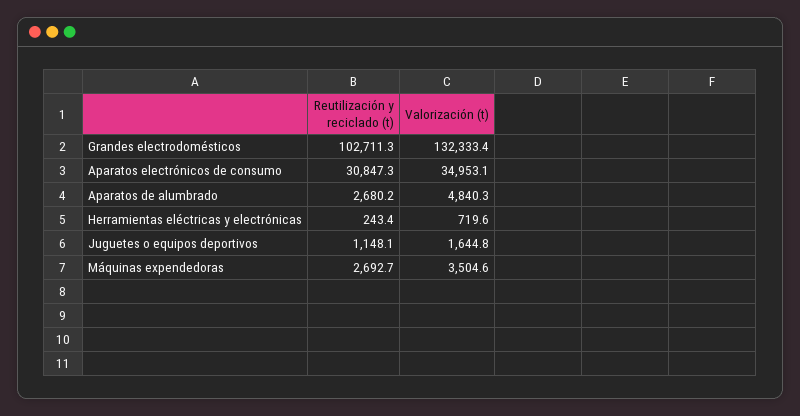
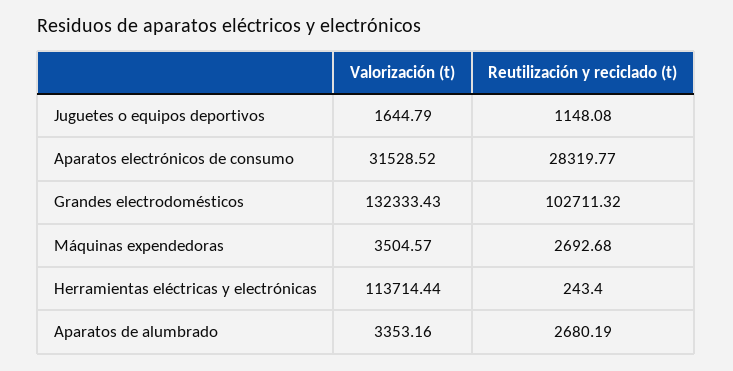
  {
    "Reutilización y reciclado (t)": {
      "Grandes electrodomésticos": 102711.32,
-     "Aparatos electrónicos de consumo": 30847.3,
+     "Aparatos electrónicos de consumo": 28319.77,
      "Aparatos de alumbrado": 2680.19,
      "Herramientas eléctricas y electrónicas": 243.4,
      "Juguetes o equipos deportivos": 1148.08,
      "Máquinas expendedoras": 2692.68
    },
    "Valorización (t)": {
      "Grandes electrodomésticos": 132333.43,
-     "Aparatos electrónicos de consumo": 34953.1,
+     "Aparatos electrónicos de consumo": 31528.52,
-     "Aparatos de alumbrado": 4840.3,
+     "Aparatos de alumbrado": 3353.16,
-     "Herramientas eléctricas y electrónicas": 719.6,
+     "Herramientas eléctricas y electrónicas": 113714.44,
      "Juguetes o equipos deportivos": 1644.79,
      "Máquinas expendedoras": 3504.57
    }
  }

